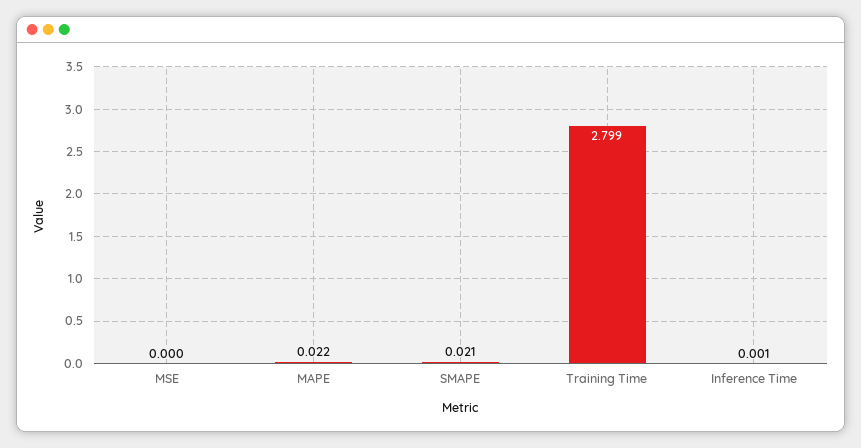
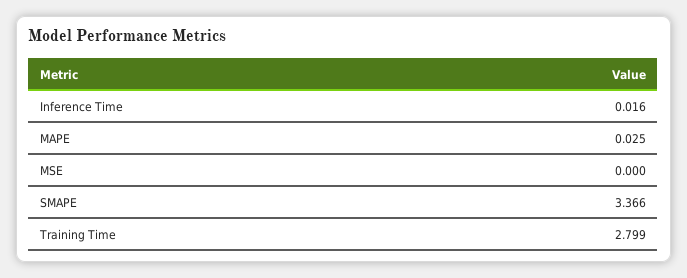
  {
    "MSE": 0,
-   "MAPE": 0.022,
+   "MAPE": 0.025,
-   "SMAPE": 0.021,
+   "SMAPE": 3.366,
    "Training Time": 2.799,
-   "Inference Time": 0.001
+   "Inference Time": 0.016
  }

